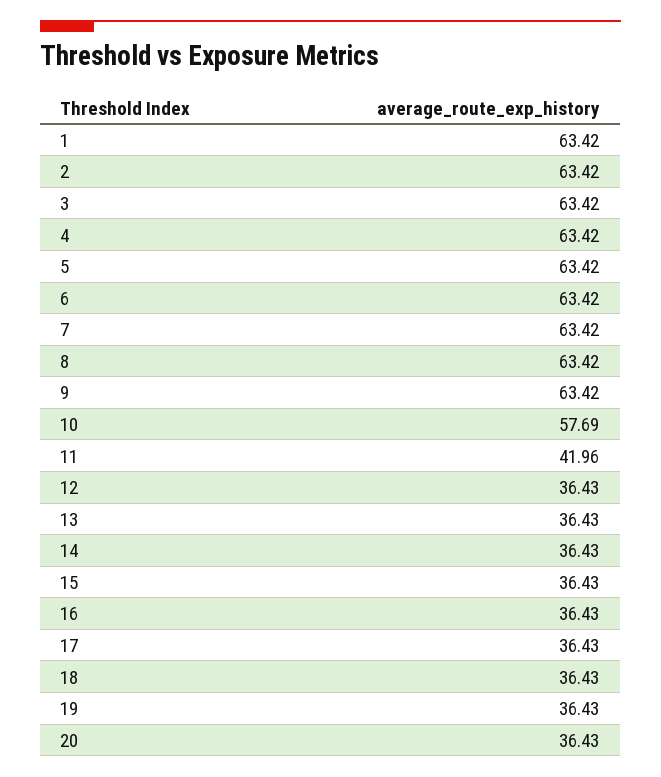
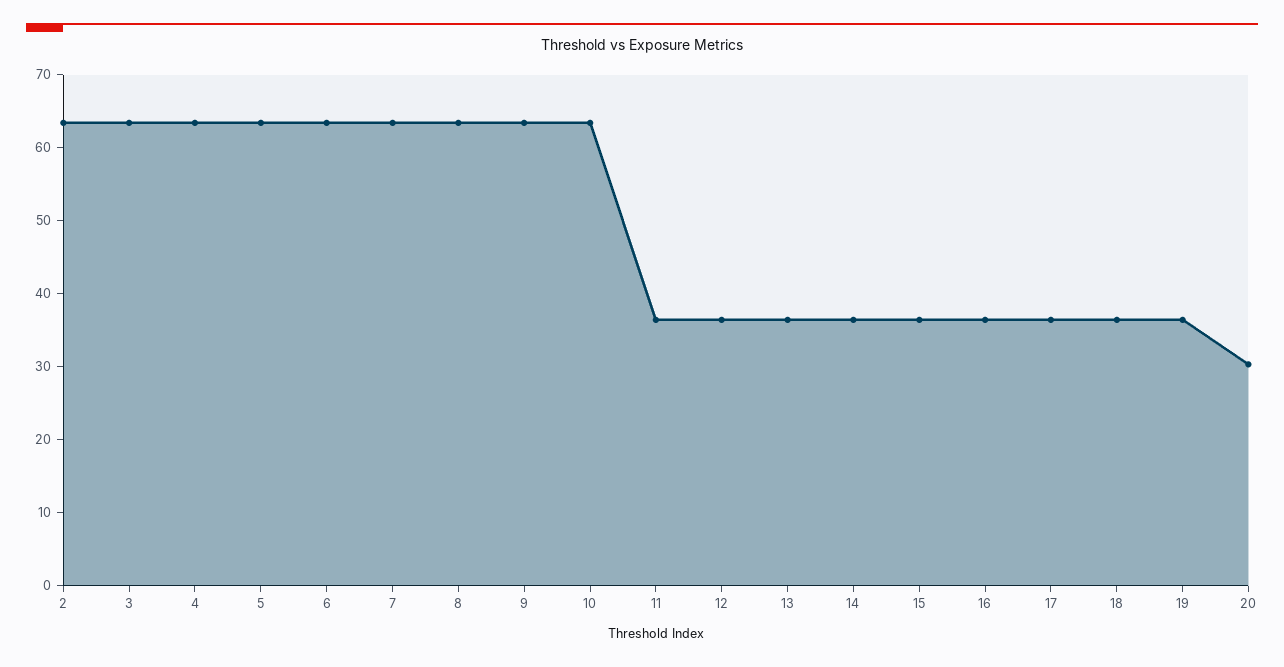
  {
-   "1": 63.42,
    "2": 63.42,
    "3": 63.42,
    "4": 63.42,
    "5": 63.42,
    "6": 63.42,
    "7": 63.42,
    "8": 63.42,
    "9": 63.42,
-   "10": 57.69,
+   "10": 64,
-   "11": 41.96,
+   "11": 36,
    "12": 36.43,
    "13": 36.43,
    "14": 36.43,
    "15": 36.43,
    "16": 36.43,
    "17": 36.43,
    "18": 36.43,
    "19": 36.43,
-   "20": 36.43
+   "20": 30
  }

